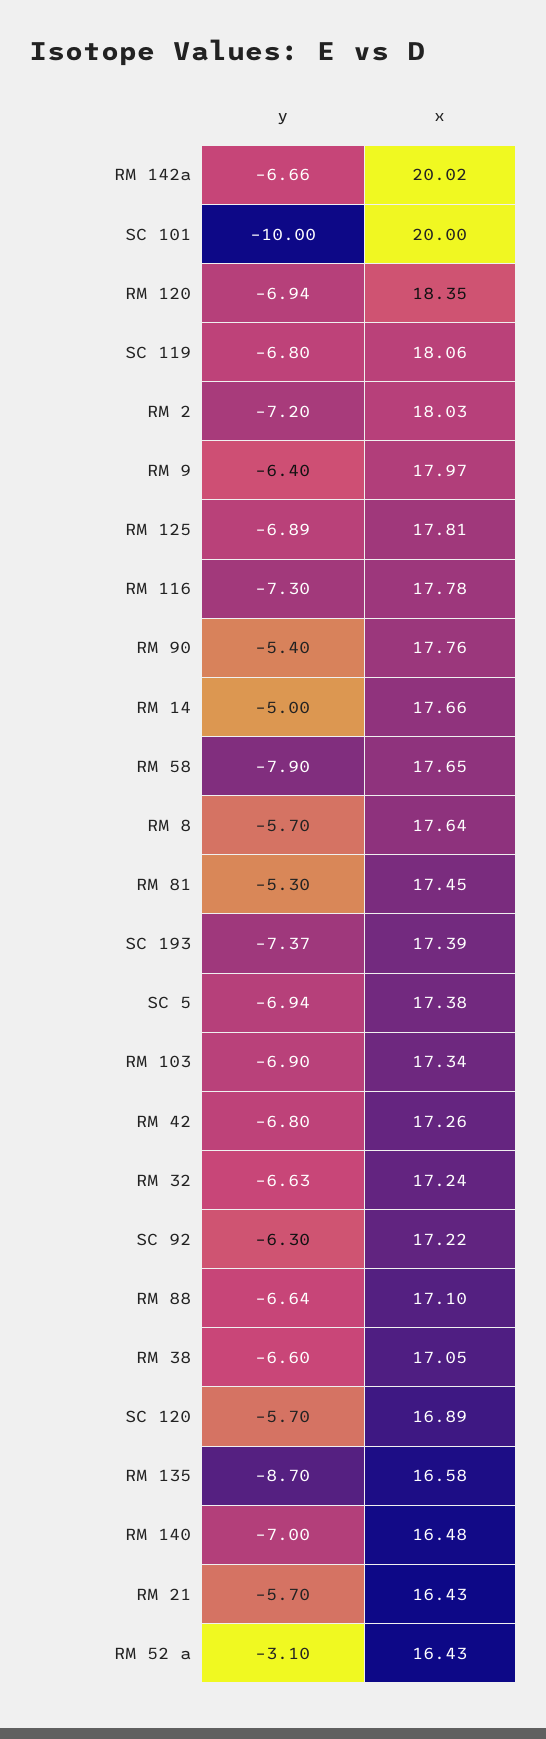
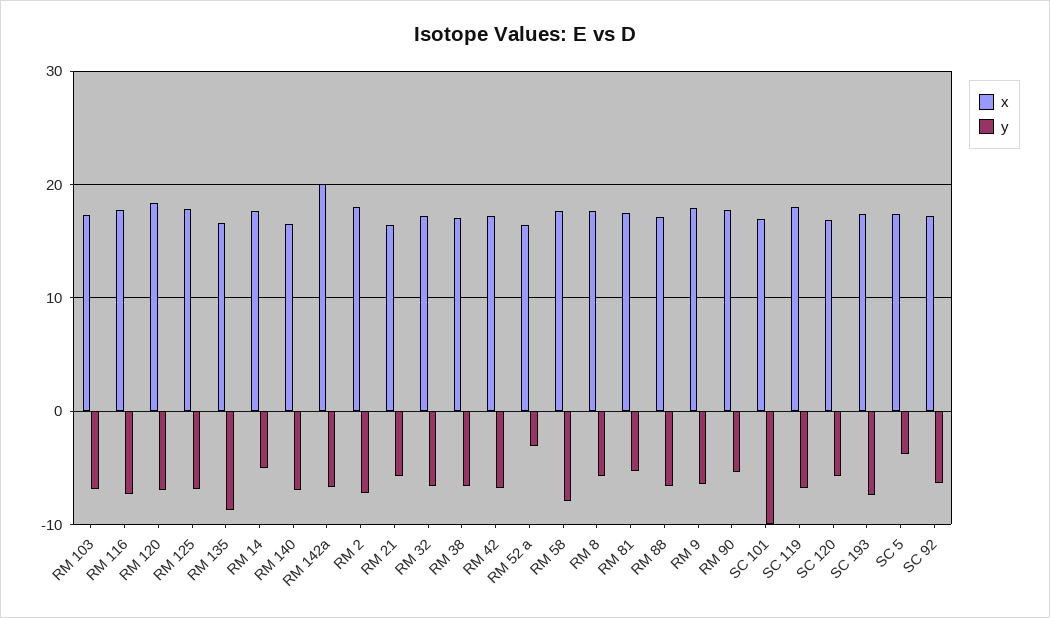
  {
    "y": {
      "RM 142a": -6.66,
      "SC 101": -10,
      "RM 120": -6.94,
      "SC 119": -6.8,
      "RM 2": -7.2,
      "RM 9": -6.4,
      "RM 125": -6.89,
      "RM 116": -7.3,
      "RM 90": -5.4,
      "RM 14": -5,
      "RM 58": -7.9,
      "RM 8": -5.7,
      "RM 81": -5.3,
      "SC 193": -7.37,
-     "SC 5": -6.94,
+     "SC 5": -4,
      "RM 103": -6.9,
      "RM 42": -6.8,
      "RM 32": -6.63,
      "SC 92": -6.3,
      "RM 88": -6.64,
      "RM 38": -6.6,
      "SC 120": -5.7,
      "RM 135": -8.7,
      "RM 140": -7,
      "RM 21": -5.7,
      "RM 52 a": -3.1
    },
    "x": {
      "RM 142a": 20.02,
-     "SC 101": 20,
+     "SC 101": 17,
      "RM 120": 18.35,
      "SC 119": 18.06,
      "RM 2": 18.03,
      "RM 9": 17.97,
      "RM 125": 17.81,
      "RM 116": 17.78,
      "RM 90": 17.76,
      "RM 14": 17.66,
      "RM 58": 17.65,
      "RM 8": 17.64,
      "RM 81": 17.45,
      "SC 193": 17.39,
      "SC 5": 17.38,
      "RM 103": 17.34,
      "RM 42": 17.26,
      "RM 32": 17.24,
      "SC 92": 17.22,
      "RM 88": 17.1,
      "RM 38": 17.05,
      "SC 120": 16.89,
      "RM 135": 16.58,
      "RM 140": 16.48,
      "RM 21": 16.43,
      "RM 52 a": 16.43
    }
  }

